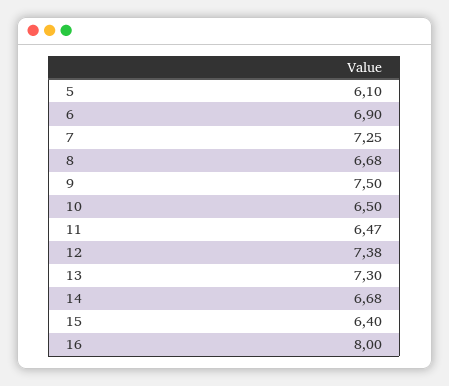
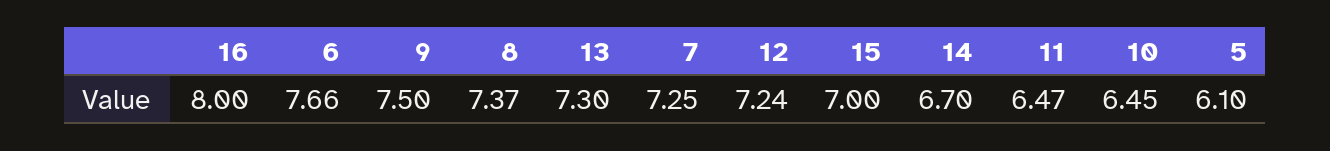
  {
    "5": 6.1,
-   "6": 6.9,
+   "6": 7.66,
    "7": 7.25,
-   "8": 6.68,
+   "8": 7.37,
    "9": 7.5,
-   "10": 6.5,
+   "10": 6.45,
    "11": 6.47,
-   "12": 7.38,
+   "12": 7.24,
    "13": 7.3,
-   "14": 6.68,
+   "14": 6.7,
-   "15": 6.4,
+   "15": 7,
    "16": 8
  }

